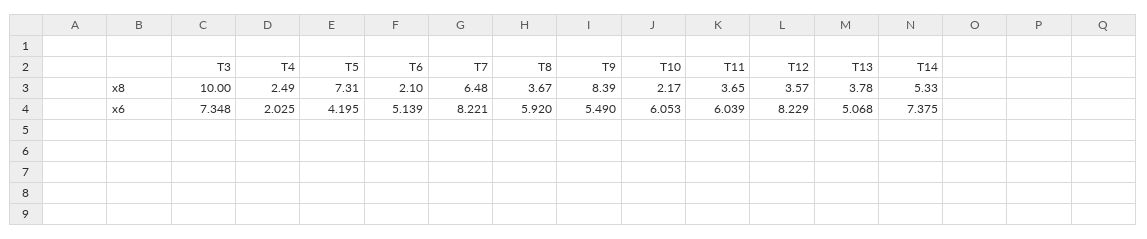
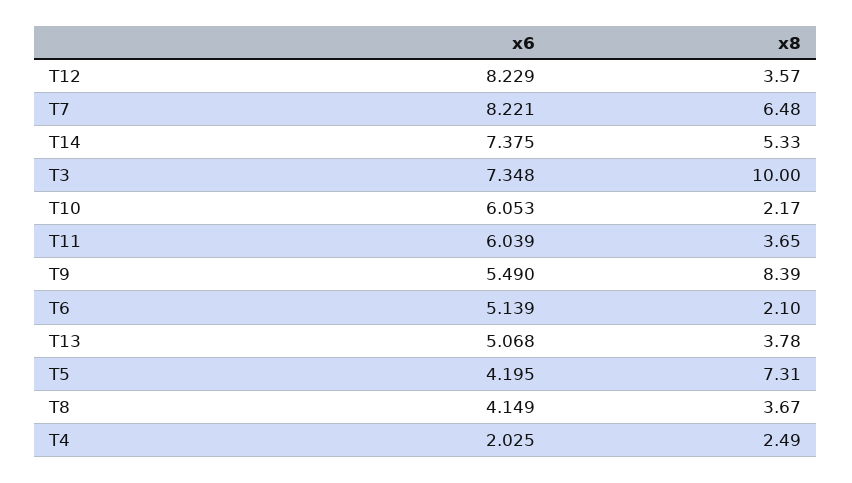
  {
    "T3": {
      "x8": 10,
      "x6": 7.348
    },
    "T4": {
      "x8": 2.49,
      "x6": 2.025
    },
    "T5": {
      "x8": 7.31,
      "x6": 4.195
    },
    "T6": {
      "x8": 2.1,
      "x6": 5.139
    },
    "T7": {
      "x8": 6.48,
      "x6": 8.221
    },
    "T8": {
      "x8": 3.67,
-     "x6": 5.92
+     "x6": 4.149
    },
    "T9": {
      "x8": 8.39,
      "x6": 5.49
    },
    "T10": {
      "x8": 2.17,
      "x6": 6.053
    },
    "T11": {
      "x8": 3.65,
      "x6": 6.039
    },
    "T12": {
      "x8": 3.57,
      "x6": 8.229
    },
    "T13": {
      "x8": 3.78,
      "x6": 5.068
    },
    "T14": {
      "x8": 5.33,
      "x6": 7.375
    }
  }

